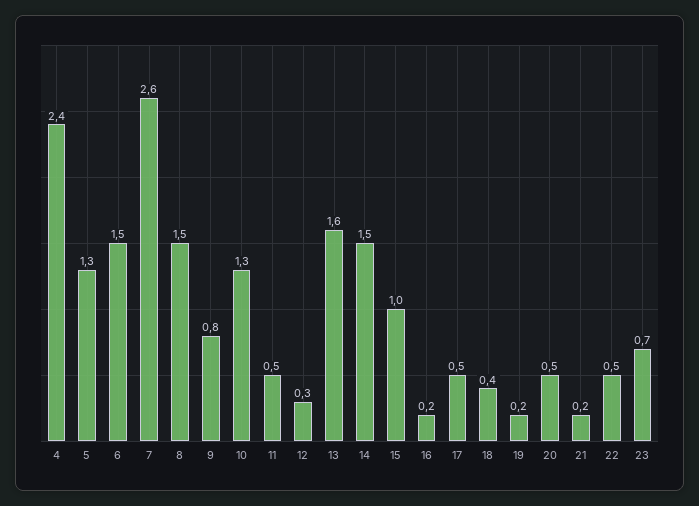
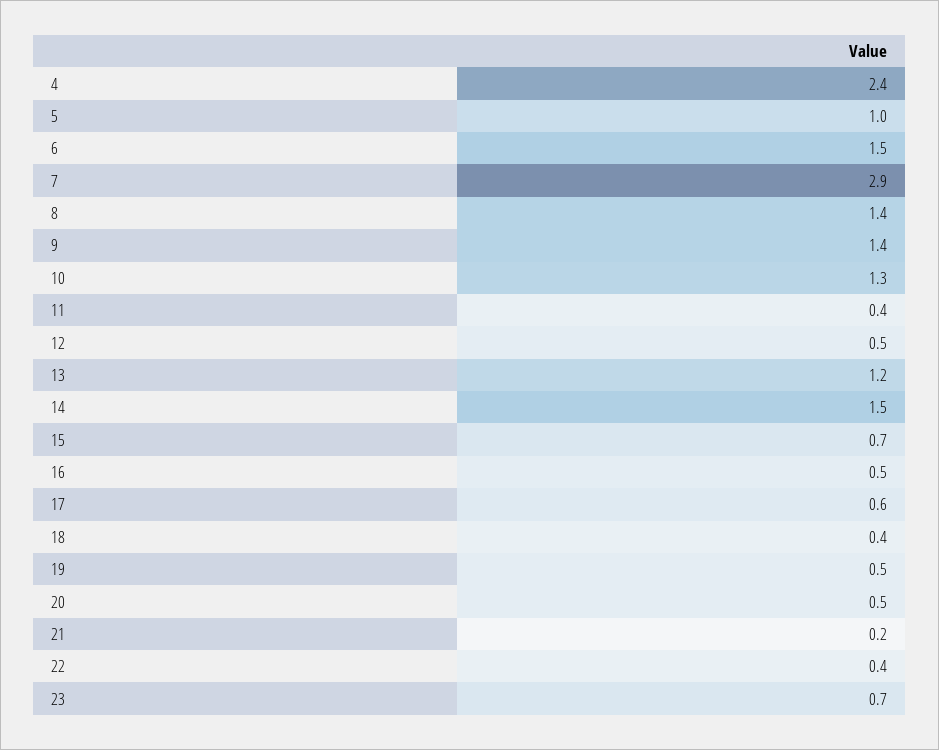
  {
    "4": 2.4,
-   "5": 1.3,
+   "5": 1,
    "6": 1.5,
-   "7": 2.6,
+   "7": 2.9,
-   "8": 1.5,
+   "8": 1.4,
-   "9": 0.8,
+   "9": 1.4,
    "10": 1.3,
-   "11": 0.5,
+   "11": 0.4,
-   "12": 0.3,
+   "12": 0.5,
-   "13": 1.6,
+   "13": 1.2,
    "14": 1.5,
-   "15": 1,
+   "15": 0.7,
-   "16": 0.2,
+   "16": 0.5,
-   "17": 0.5,
+   "17": 0.6,
    "18": 0.4,
-   "19": 0.2,
+   "19": 0.5,
    "20": 0.5,
    "21": 0.2,
-   "22": 0.5,
+   "22": 0.4,
    "23": 0.7
  }

